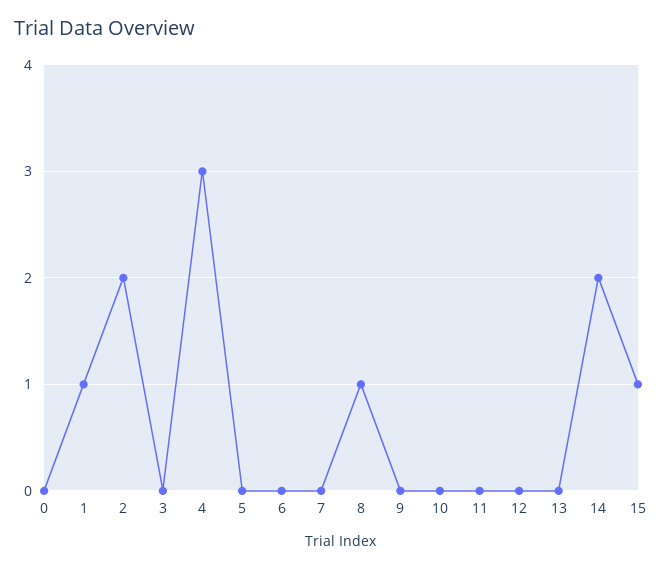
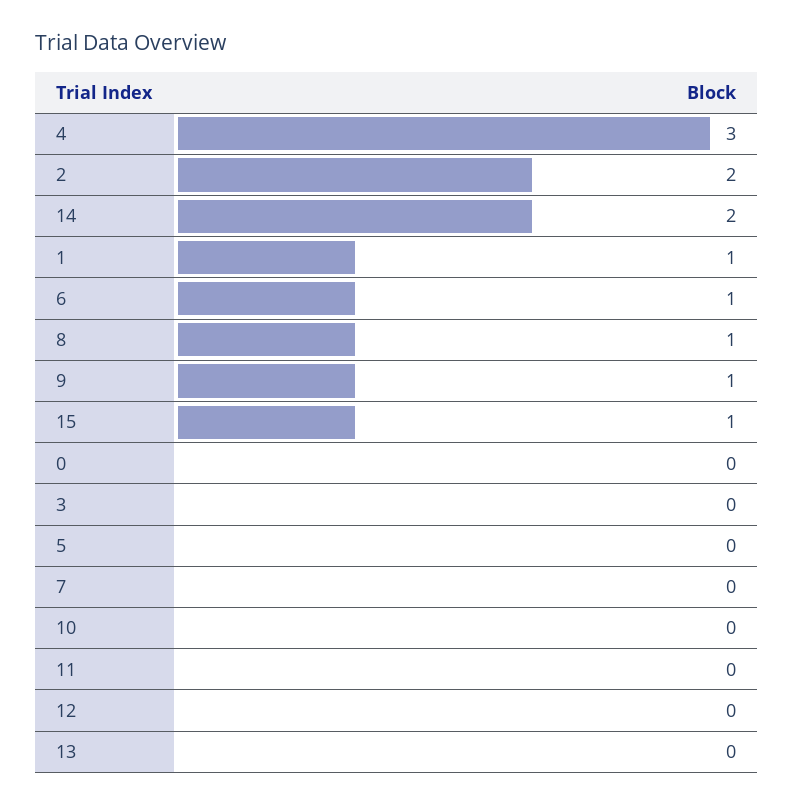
  {
    "0": 0,
    "1": 1,
    "2": 2,
    "3": 0,
    "4": 3,
    "5": 0,
-   "6": 0,
+   "6": 1,
    "7": 0,
    "8": 1,
-   "9": 0,
+   "9": 1,
    "10": 0,
    "11": 0,
    "12": 0,
    "13": 0,
    "14": 2,
    "15": 1
  }

